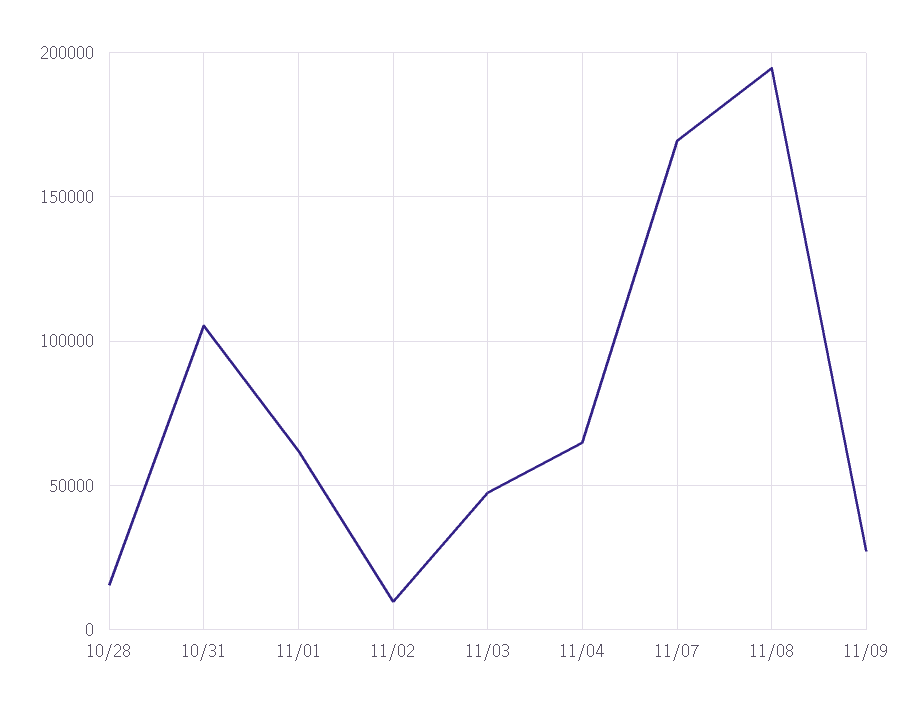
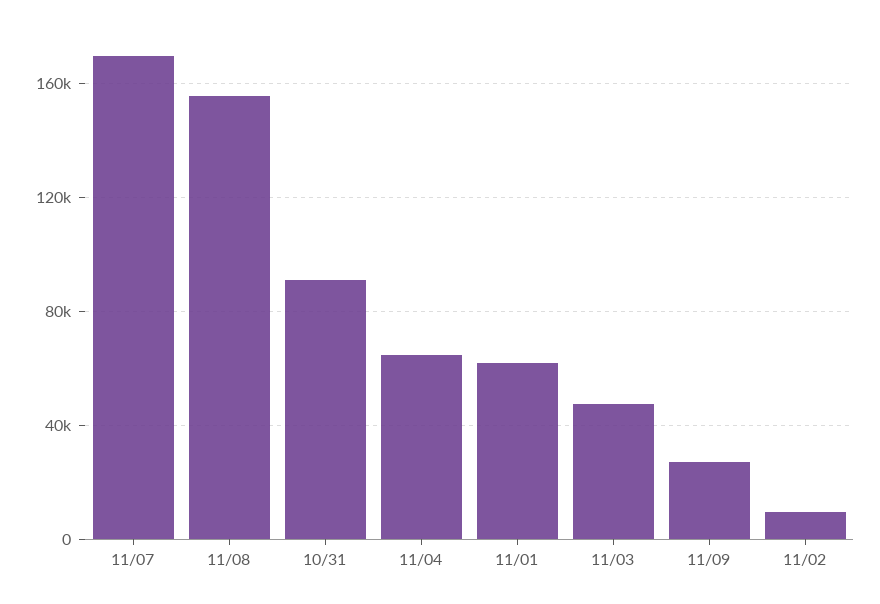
  {
-   "10/28": 15000,
-   "10/31": 105000,
+   "10/31": 90000,
    "11/01": 60000,
    "11/02": 10000,
    "11/03": 45000,
    "11/04": 65000,
    "11/07": 170000,
-   "11/08": 195000,
+   "11/08": 155000,
    "11/09": 25000
  }

